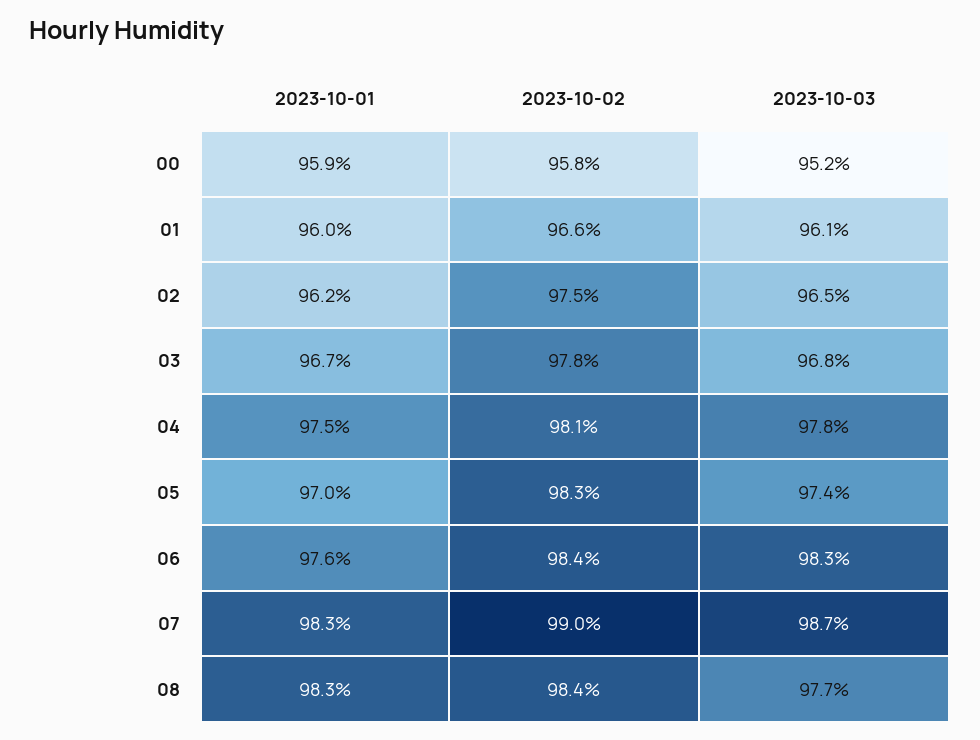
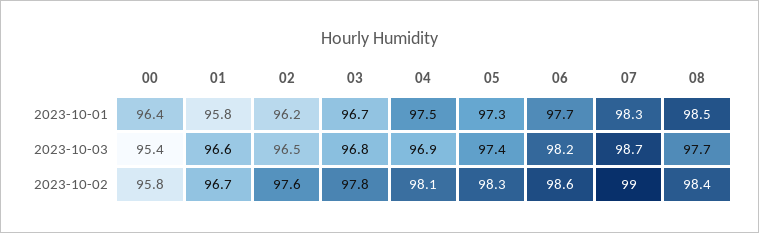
  {
    "2023-10-01": {
-     "00": 95.9,
+     "00": 96.4,
-     "01": 96,
+     "01": 95.8,
      "02": 96.2,
      "03": 96.7,
      "04": 97.5,
-     "05": 97,
+     "05": 97.3,
-     "06": 97.6,
+     "06": 97.7,
      "07": 98.3,
-     "08": 98.3
+     "08": 98.5
    },
    "2023-10-02": {
      "00": 95.8,
-     "01": 96.6,
+     "01": 96.7,
-     "02": 97.5,
+     "02": 97.6,
      "03": 97.8,
      "04": 98.1,
      "05": 98.3,
-     "06": 98.4,
+     "06": 98.6,
      "07": 99,
      "08": 98.4
    },
    "2023-10-03": {
-     "00": 95.2,
+     "00": 95.4,
-     "01": 96.1,
+     "01": 96.6,
      "02": 96.5,
      "03": 96.8,
-     "04": 97.8,
+     "04": 96.9,
      "05": 97.4,
-     "06": 98.3,
+     "06": 98.2,
      "07": 98.7,
      "08": 97.7
    }
  }

